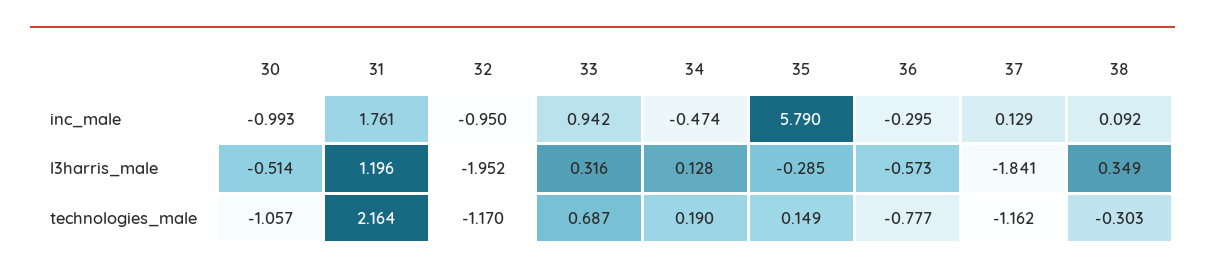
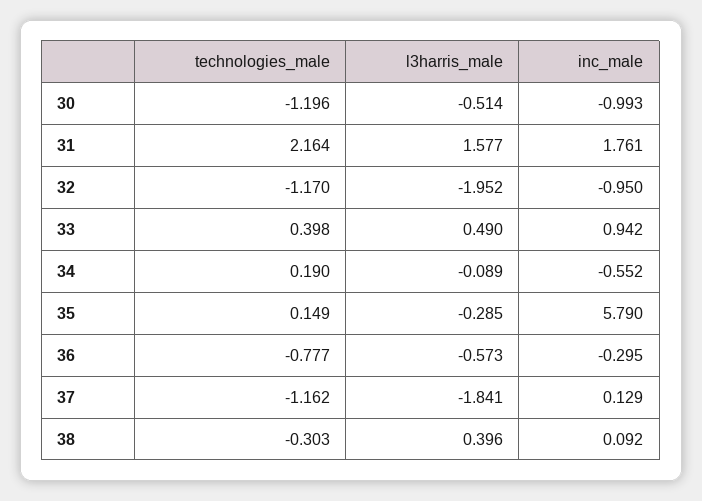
  {
    "30": {
      "inc_male": -0.993,
      "l3harris_male": -0.514,
-     "technologies_male": -1.057
+     "technologies_male": -1.196
    },
    "31": {
      "inc_male": 1.761,
-     "l3harris_male": 1.196,
+     "l3harris_male": 1.577,
      "technologies_male": 2.164
    },
    "32": {
      "inc_male": -0.95,
      "l3harris_male": -1.952,
      "technologies_male": -1.17
    },
    "33": {
      "inc_male": 0.942,
-     "l3harris_male": 0.316,
+     "l3harris_male": 0.49,
-     "technologies_male": 0.687
+     "technologies_male": 0.398
    },
    "34": {
-     "inc_male": -0.474,
+     "inc_male": -0.552,
-     "l3harris_male": 0.128,
+     "l3harris_male": -0.089,
      "technologies_male": 0.19
    },
    "35": {
      "inc_male": 5.79,
      "l3harris_male": -0.285,
      "technologies_male": 0.149
    },
    "36": {
      "inc_male": -0.295,
      "l3harris_male": -0.573,
      "technologies_male": -0.777
    },
    "37": {
      "inc_male": 0.129,
      "l3harris_male": -1.841,
      "technologies_male": -1.162
    },
    "38": {
      "inc_male": 0.092,
-     "l3harris_male": 0.349,
+     "l3harris_male": 0.396,
      "technologies_male": -0.303
    }
  }

